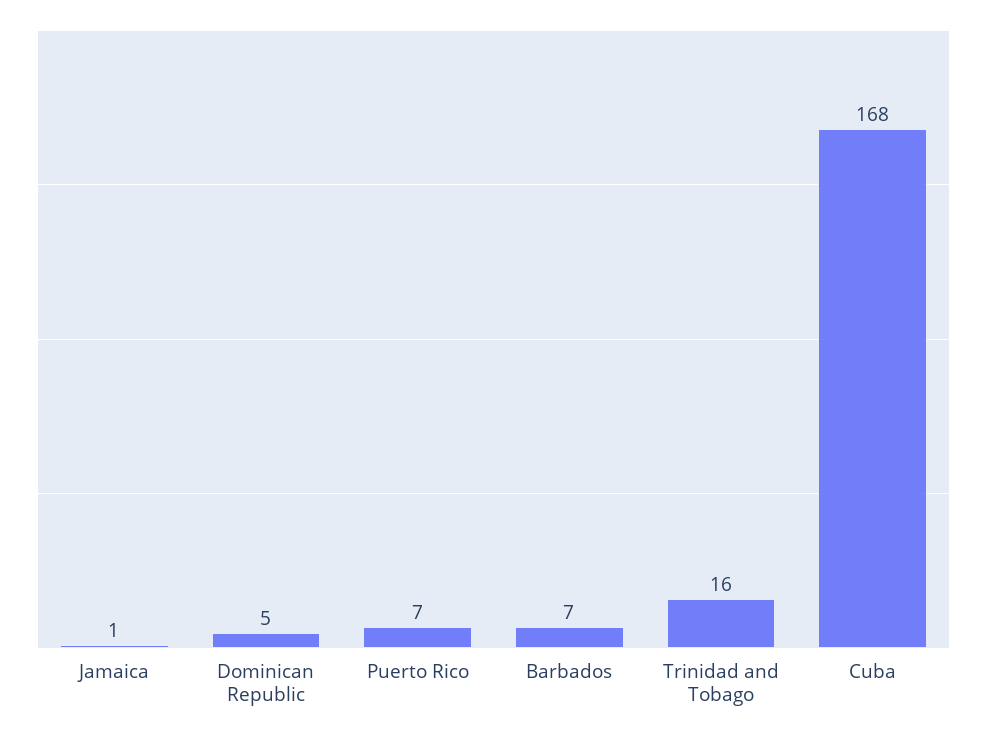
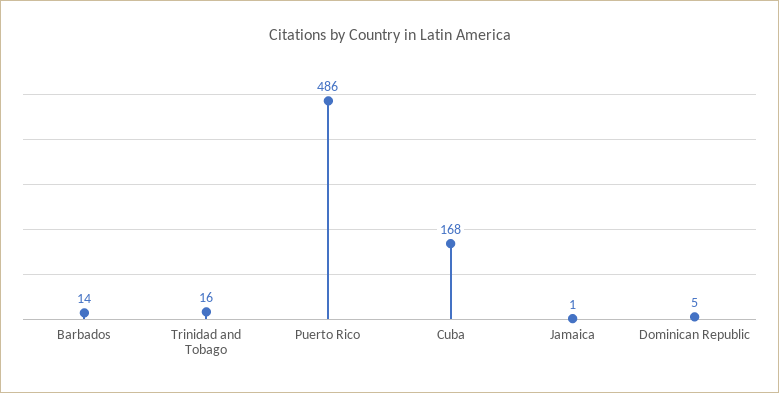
  {
    "Jamaica": 1,
    "Dominican Republic": 5,
-   "Puerto Rico": 7,
+   "Puerto Rico": 486,
-   "Barbados": 7,
+   "Barbados": 14,
    "Trinidad and Tobago": 16,
    "Cuba": 168
  }

